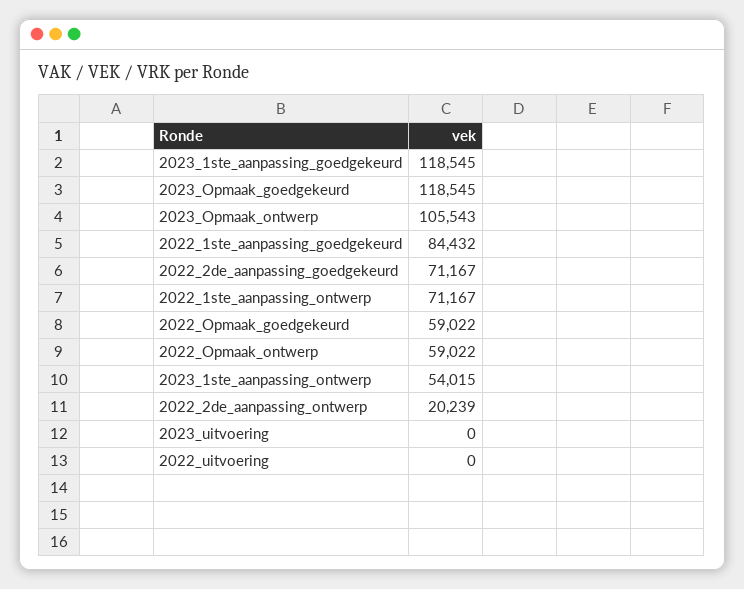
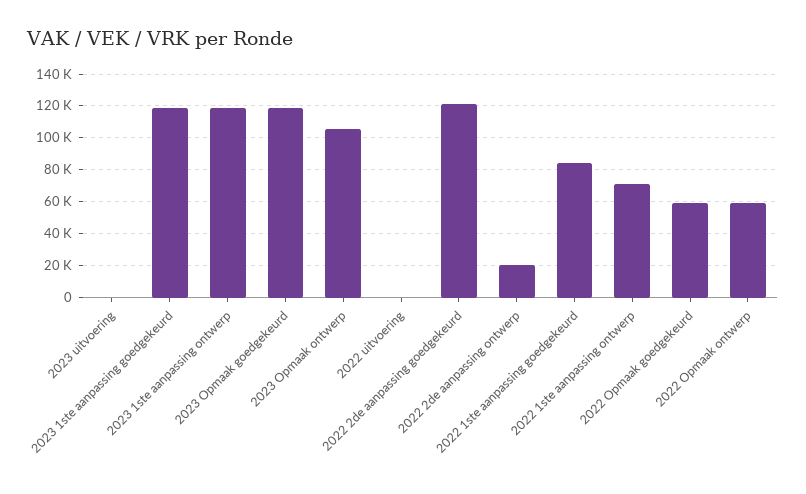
  {
    "2023_1ste_aanpassing_goedgekeurd": 118545,
    "2023_Opmaak_goedgekeurd": 118545,
    "2023_Opmaak_ontwerp": 105543,
    "2022_1ste_aanpassing_goedgekeurd": 84432,
-   "2022_2de_aanpassing_goedgekeurd": 71167,
+   "2022_2de_aanpassing_goedgekeurd": 120000,
    "2022_1ste_aanpassing_ontwerp": 71167,
    "2022_Opmaak_goedgekeurd": 59022,
    "2022_Opmaak_ontwerp": 59022,
-   "2023_1ste_aanpassing_ontwerp": 54015,
+   "2023_1ste_aanpassing_ontwerp": 120000,
    "2022_2de_aanpassing_ontwerp": 20239,
    "2023_uitvoering": 0,
    "2022_uitvoering": 0
  }

